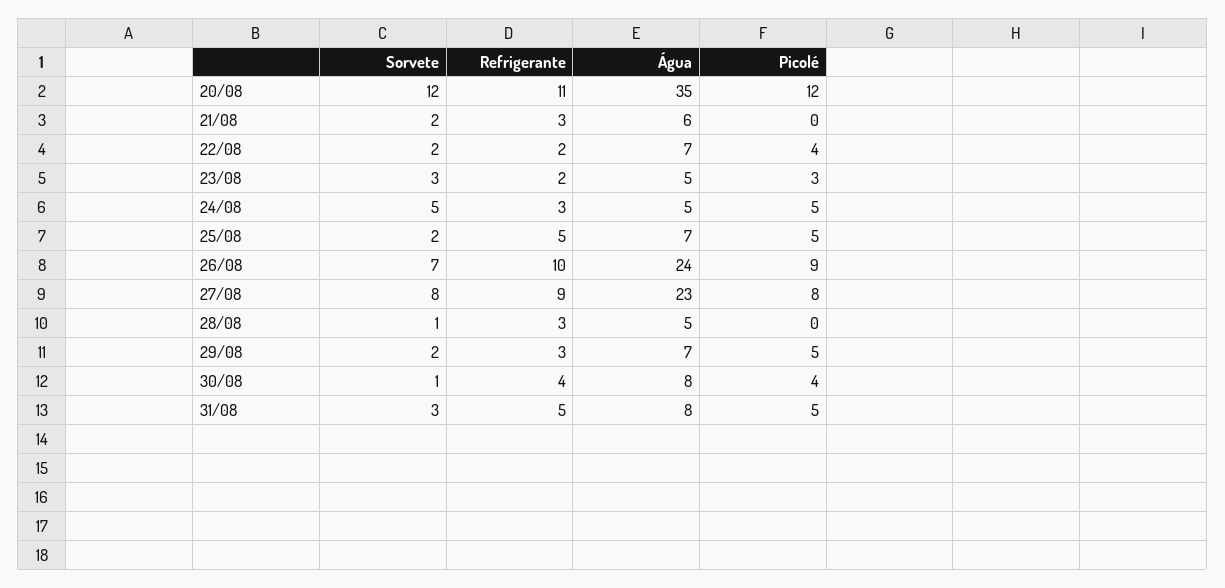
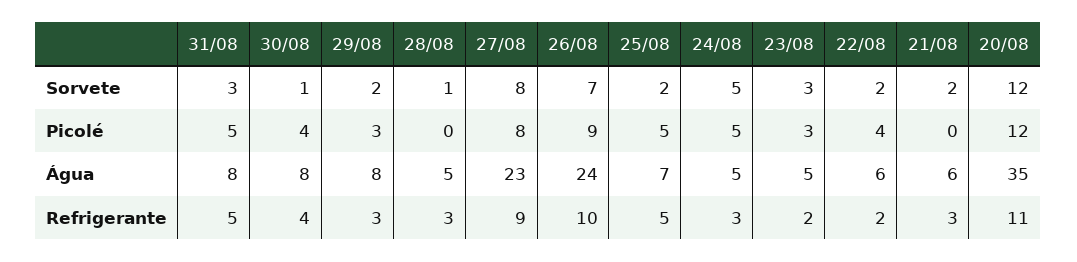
  {
    "Sorvete": {
      "20/08": 12,
      "21/08": 2,
      "22/08": 2,
      "23/08": 3,
      "24/08": 5,
      "25/08": 2,
      "26/08": 7,
      "27/08": 8,
      "28/08": 1,
      "29/08": 2,
      "30/08": 1,
      "31/08": 3
    },
    "Refrigerante": {
      "20/08": 11,
      "21/08": 3,
      "22/08": 2,
      "23/08": 2,
      "24/08": 3,
      "25/08": 5,
      "26/08": 10,
      "27/08": 9,
      "28/08": 3,
      "29/08": 3,
      "30/08": 4,
      "31/08": 5
    },
    "Água": {
      "20/08": 35,
      "21/08": 6,
-     "22/08": 7,
+     "22/08": 6,
      "23/08": 5,
      "24/08": 5,
      "25/08": 7,
      "26/08": 24,
      "27/08": 23,
      "28/08": 5,
-     "29/08": 7,
+     "29/08": 8,
      "30/08": 8,
      "31/08": 8
    },
    "Picolé": {
      "20/08": 12,
      "21/08": 0,
      "22/08": 4,
      "23/08": 3,
      "24/08": 5,
      "25/08": 5,
      "26/08": 9,
      "27/08": 8,
      "28/08": 0,
-     "29/08": 5,
+     "29/08": 3,
      "30/08": 4,
      "31/08": 5
    }
  }

